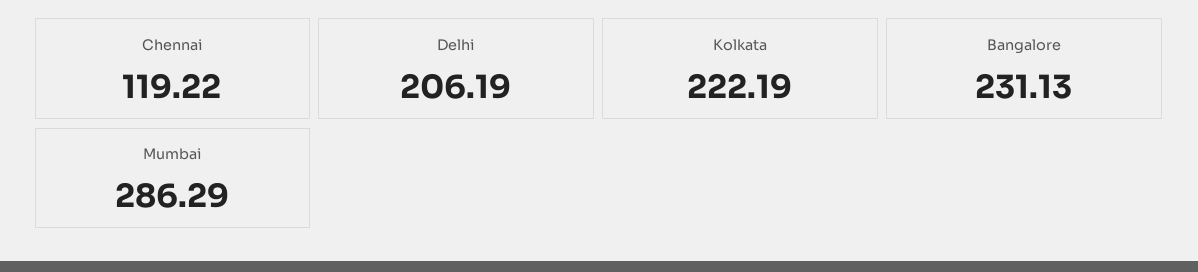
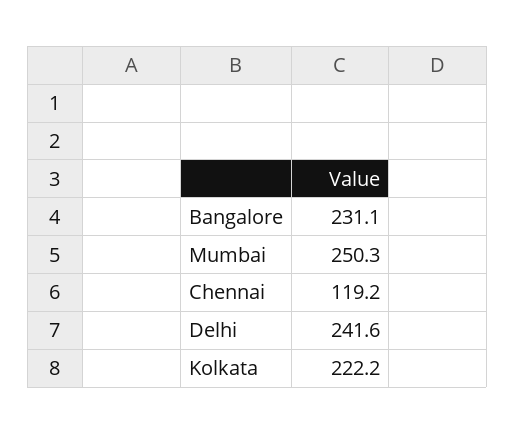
  {
    "Chennai": 119.22,
-   "Delhi": 206.19,
+   "Delhi": 241.6,
    "Kolkata": 222.19,
    "Bangalore": 231.13,
-   "Mumbai": 286.29
+   "Mumbai": 250.3
  }

